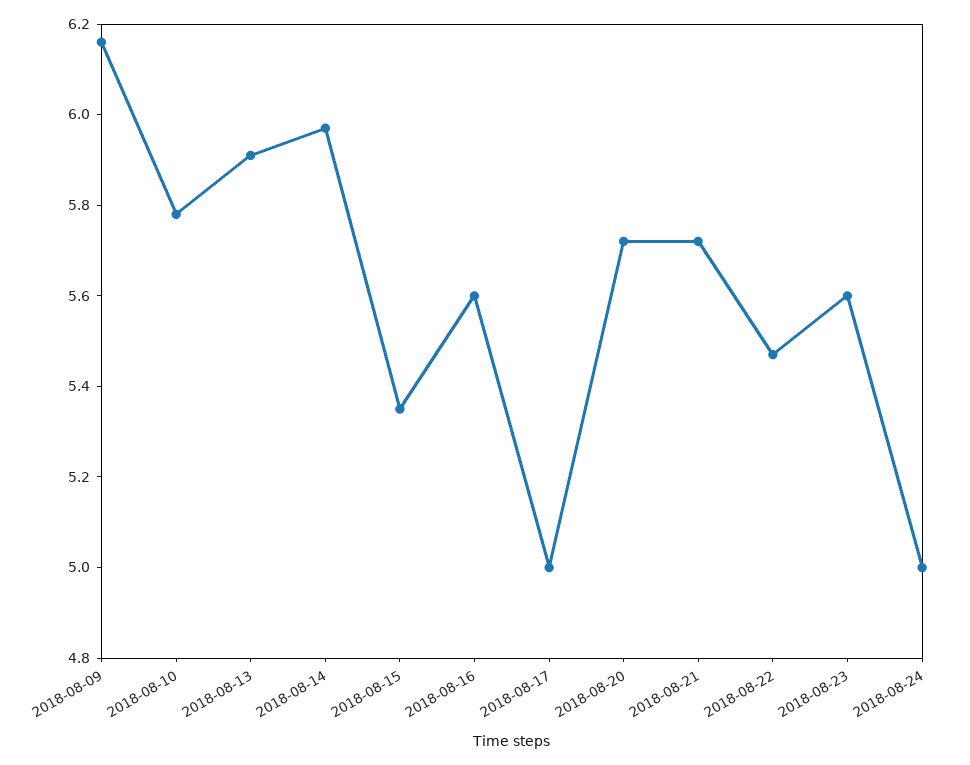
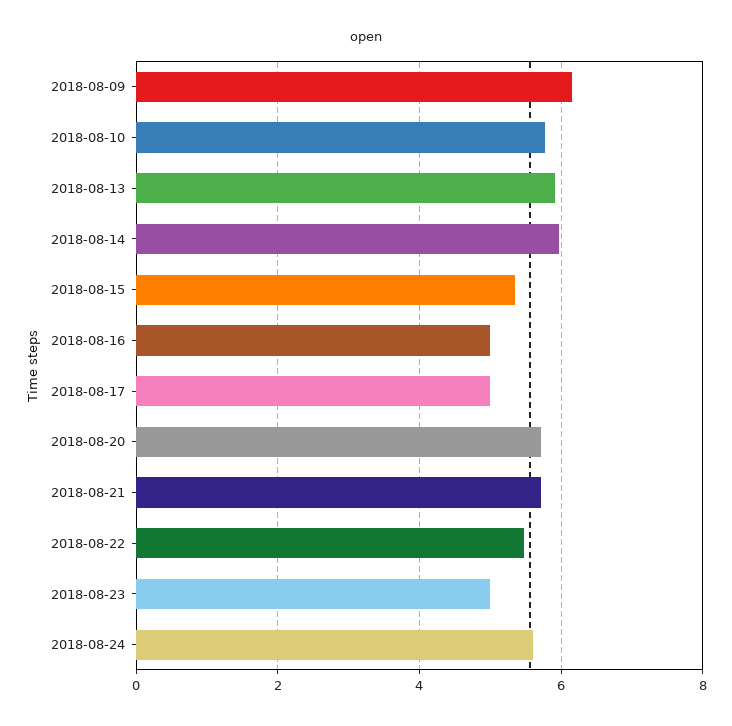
  {
    "2018-08-09": 6.15,
    "2018-08-10": 5.8,
    "2018-08-13": 5.9,
    "2018-08-14": 5.95,
    "2018-08-15": 5.35,
-   "2018-08-16": 5.6,
+   "2018-08-16": 5,
    "2018-08-17": 5,
    "2018-08-20": 5.7,
    "2018-08-21": 5.7,
    "2018-08-22": 5.45,
-   "2018-08-23": 5.6,
+   "2018-08-23": 5,
-   "2018-08-24": 5
+   "2018-08-24": 5.6
  }

